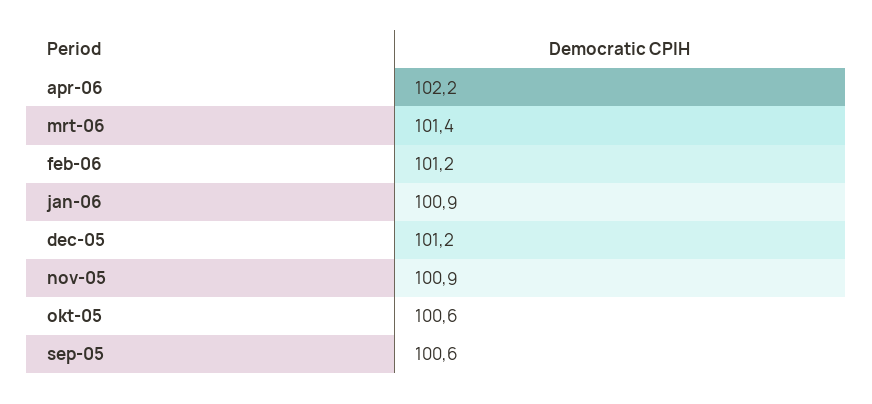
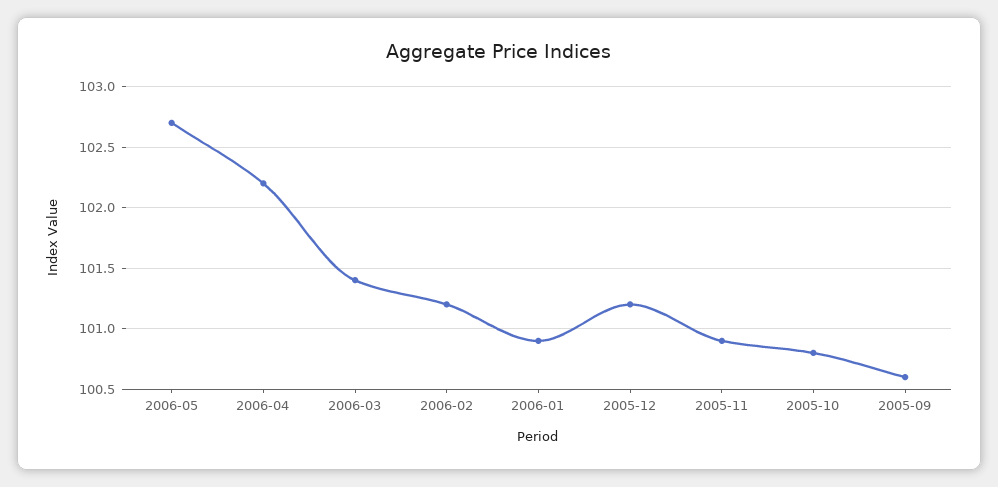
  {
    "apr-06": 102.2,
    "mrt-06": 101.4,
    "feb-06": 101.2,
    "jan-06": 100.9,
    "dec-05": 101.2,
    "nov-05": 100.9,
-   "okt-05": 100.6,
+   "okt-05": 100.8,
-   "sep-05": 100.6
+   "sep-05": 100.6,
+   "2006-05": 102.7
  }

